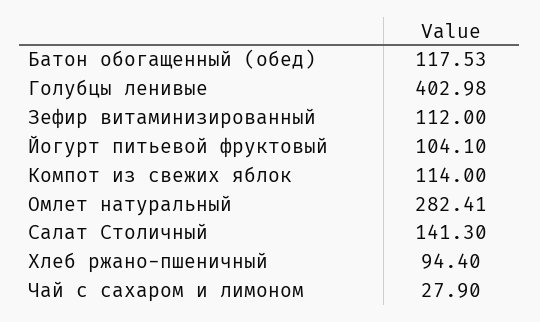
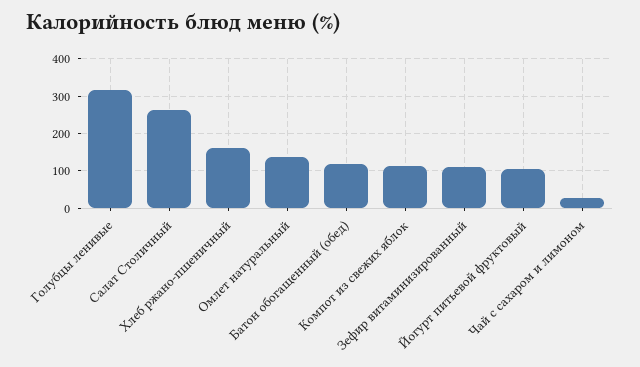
  {
    "Батон обогащенный (обед)": 117.53,
-   "Голубцы ленивые": 402.98,
+   "Голубцы ленивые": 320,
    "Зефир витаминизированный": 112,
    "Йогурт питьевой фруктовый": 104.1,
    "Компот из свежих яблок": 114,
-   "Омлет натуральный": 282.41,
+   "Омлет натуральный": 140,
-   "Салат Столичный": 141.3,
+   "Салат Столичный": 260,
-   "Хлеб ржано-пшеничный": 94.4,
+   "Хлеб ржано-пшеничный": 160,
    "Чай с сахаром и лимоном": 27.9
  }

